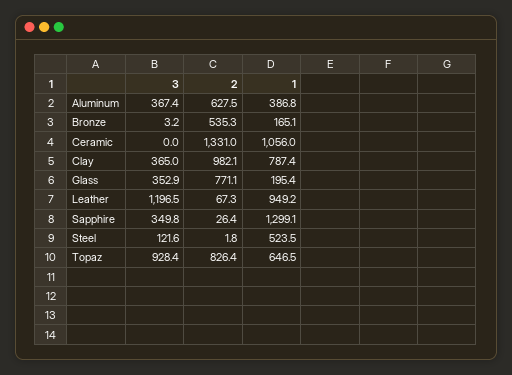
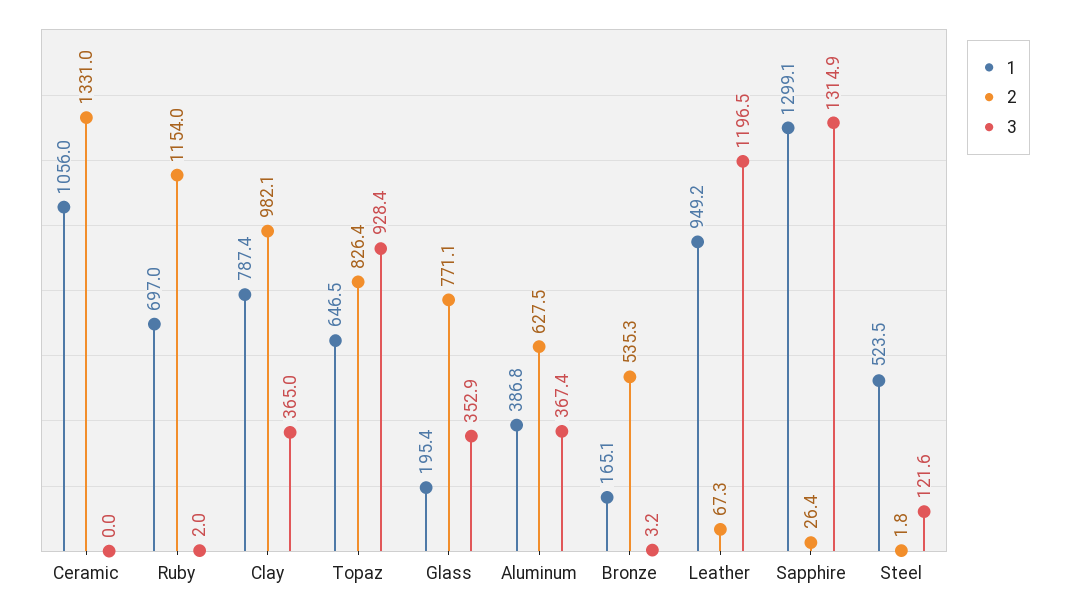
  {
    "3": {
      "Aluminum": 367.4,
      "Bronze": 3.2,
      "Ceramic": 0,
      "Clay": 365,
      "Glass": 352.9,
      "Leather": 1196.5,
-     "Sapphire": 349.8,
+     "Sapphire": 1314.9,
      "Steel": 121.6,
-     "Topaz": 928.4
+     "Topaz": 928.4,
+     "Ruby": 2
    },
    "2": {
      "Aluminum": 627.5,
      "Bronze": 535.3,
      "Ceramic": 1331,
      "Clay": 982.1,
      "Glass": 771.1,
      "Leather": 67.3,
      "Sapphire": 26.4,
      "Steel": 1.8,
-     "Topaz": 826.4
+     "Topaz": 826.4,
+     "Ruby": 1154
    },
    "1": {
      "Aluminum": 386.8,
      "Bronze": 165.1,
      "Ceramic": 1056,
      "Clay": 787.4,
      "Glass": 195.4,
      "Leather": 949.2,
      "Sapphire": 1299.1,
      "Steel": 523.5,
-     "Topaz": 646.5
+     "Topaz": 646.5,
+     "Ruby": 697
    }
  }

